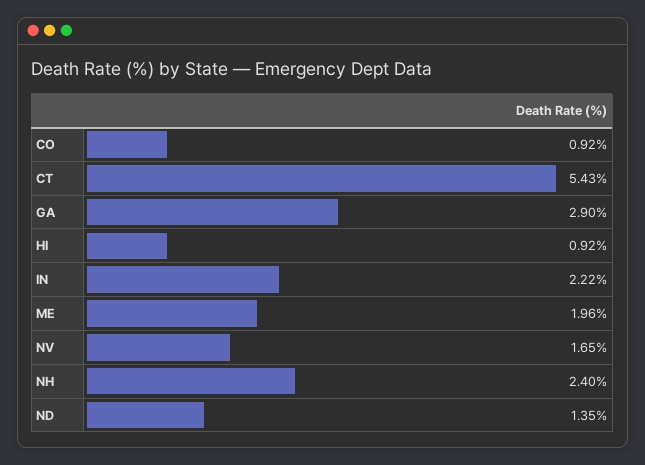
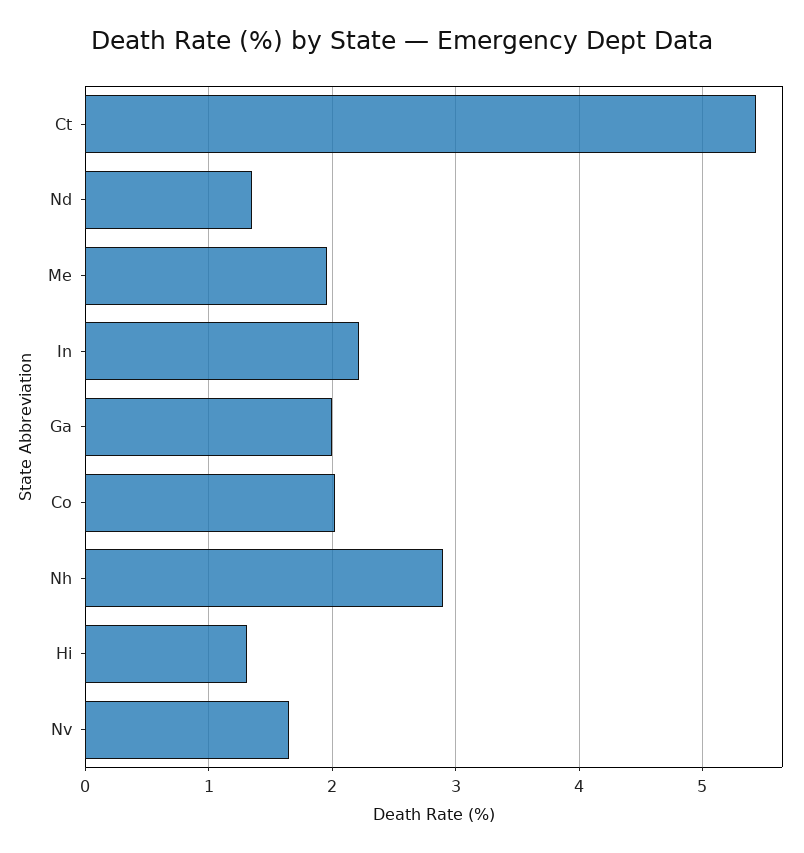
  {
-   "CO": 0.92,
+   "CO": 2,
    "CT": 5.43,
-   "GA": 2.9,
+   "GA": 2,
-   "HI": 0.92,
+   "HI": 1.3,
    "IN": 2.22,
    "ME": 1.96,
    "NV": 1.65,
-   "NH": 2.4,
+   "NH": 2.9,
    "ND": 1.35
  }

